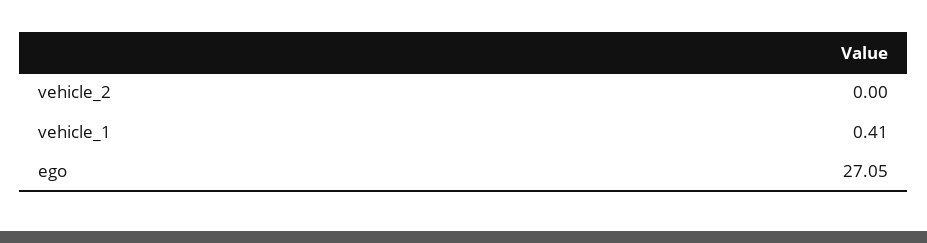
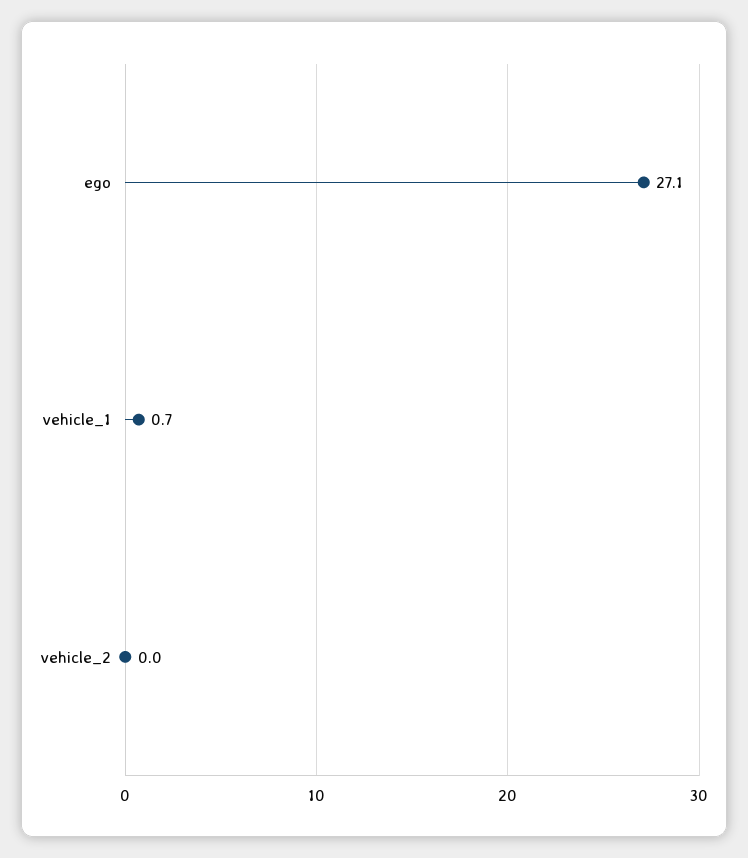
  {
    "vehicle_2": 0,
-   "vehicle_1": 0.41,
+   "vehicle_1": 0.7,
    "ego": 27.05
  }

